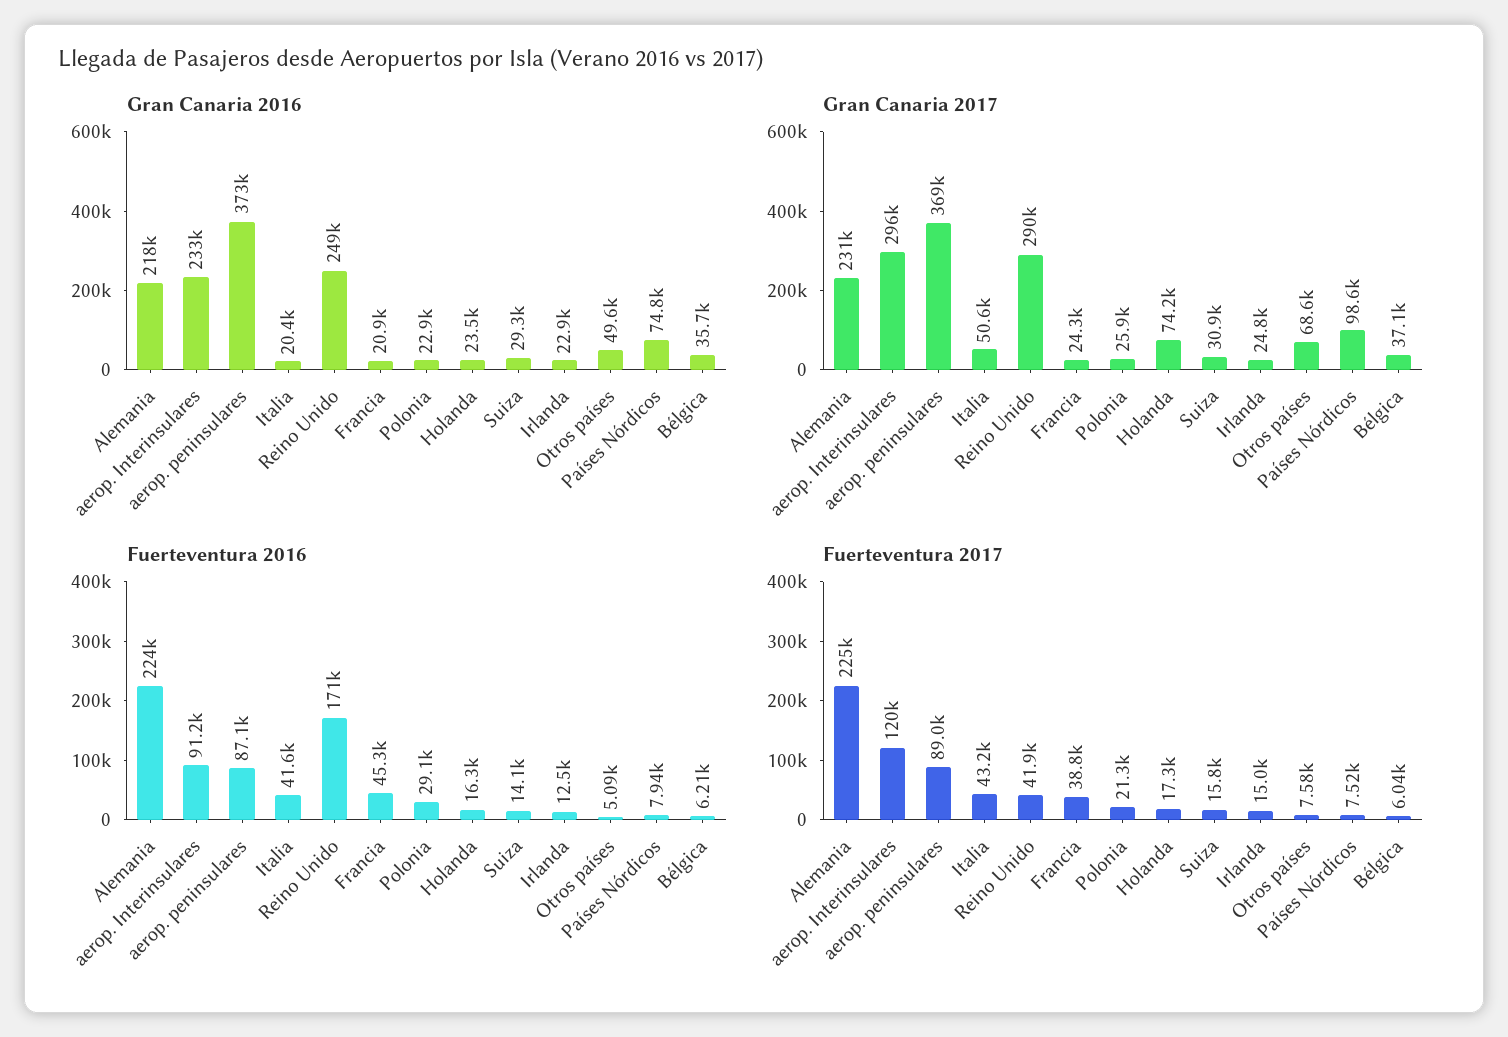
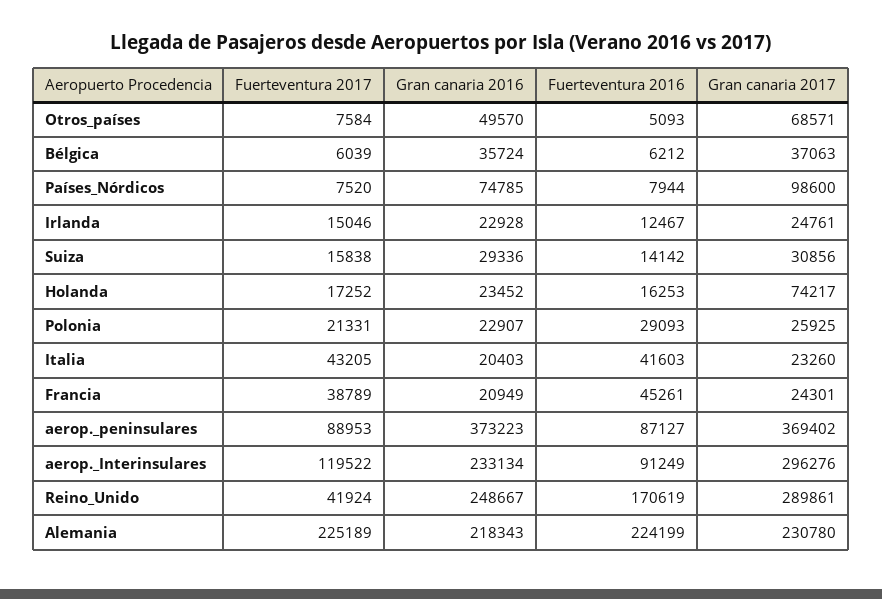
  {
    "Gran Canaria 2016": {
      "Alemania": 218343,
      "aerop. Interinsulares": 233134,
      "aerop. peninsulares": 373223,
      "Italia": 20403,
      "Reino Unido": 248667,
      "Francia": 20949,
      "Polonia": 22907,
      "Holanda": 23452,
      "Suiza": 29336,
      "Irlanda": 22928,
      "Otros países": 49570,
      "Países Nórdicos": 74785,
      "Bélgica": 35724
    },
    "Gran Canaria 2017": {
      "Alemania": 230780,
      "aerop. Interinsulares": 296276,
      "aerop. peninsulares": 369402,
-     "Italia": 50600,
+     "Italia": 23260,
      "Reino Unido": 289861,
      "Francia": 24301,
      "Polonia": 25925,
      "Holanda": 74217,
      "Suiza": 30856,
      "Irlanda": 24761,
      "Otros países": 68571,
      "Países Nórdicos": 98600,
      "Bélgica": 37063
    },
    "Fuerteventura 2016": {
      "Alemania": 224199,
      "aerop. Interinsulares": 91249,
      "aerop. peninsulares": 87127,
      "Italia": 41603,
      "Reino Unido": 170619,
      "Francia": 45261,
      "Polonia": 29093,
      "Holanda": 16253,
      "Suiza": 14142,
      "Irlanda": 12467,
      "Otros países": 5093,
      "Países Nórdicos": 7944,
      "Bélgica": 6212
    },
    "Fuerteventura 2017": {
      "Alemania": 225189,
      "aerop. Interinsulares": 119522,
      "aerop. peninsulares": 88953,
      "Italia": 43205,
      "Reino Unido": 41924,
      "Francia": 38789,
      "Polonia": 21331,
      "Holanda": 17252,
      "Suiza": 15838,
      "Irlanda": 15046,
      "Otros países": 7584,
      "Países Nórdicos": 7520,
      "Bélgica": 6039
    }
  }

